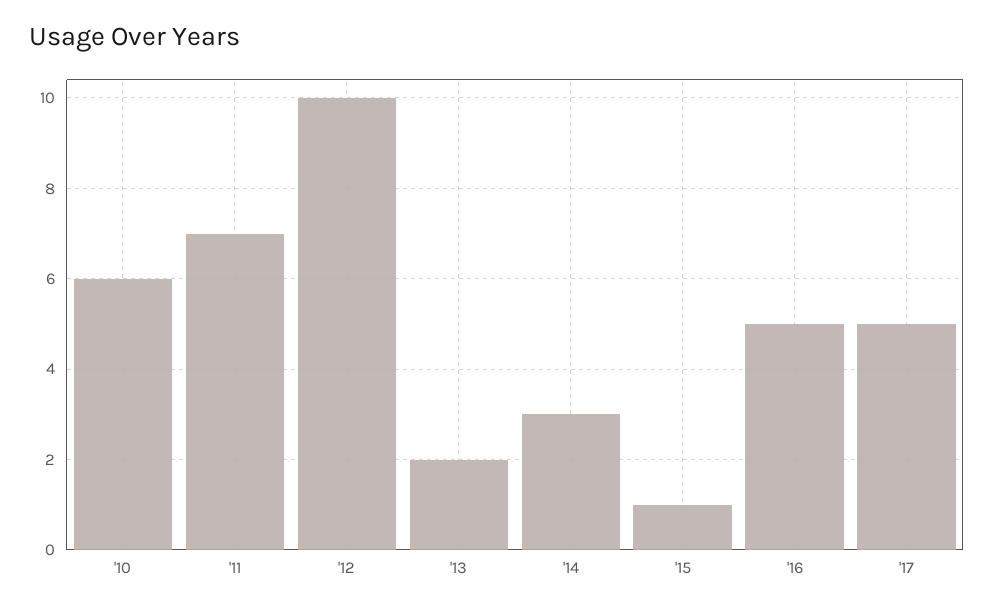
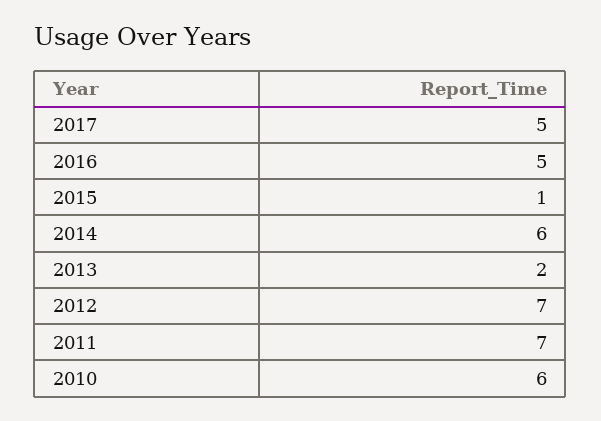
  {
    "'10": 6,
    "'11": 7,
-   "'12": 10,
+   "'12": 7,
    "'13": 2,
-   "'14": 3,
+   "'14": 6,
    "'15": 1,
    "'16": 5,
    "'17": 5
  }

